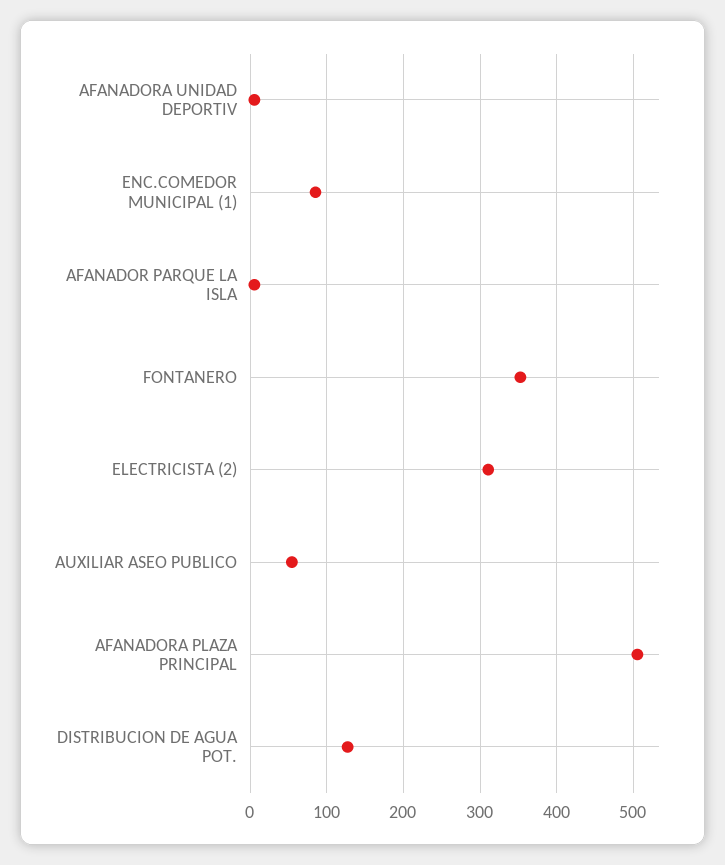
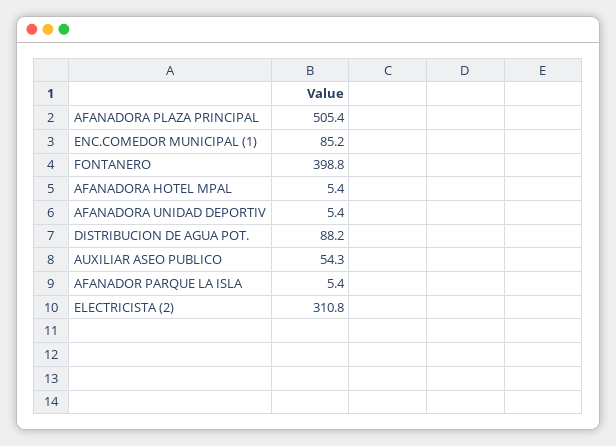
  {
    "AFANADORA UNIDAD DEPORTIV": 5.4,
    "ENC.COMEDOR MUNICIPAL (1)": 85.2,
    "AFANADOR PARQUE LA ISLA": 5.4,
-   "FONTANERO": 350,
+   "FONTANERO": 398.8,
    "ELECTRICISTA (2)": 310.8,
    "AUXILIAR ASEO PUBLICO": 54.3,
    "AFANADORA PLAZA PRINCIPAL": 505.4,
-   "DISTRIBUCION DE AGUA POT.": 130
+   "DISTRIBUCION DE AGUA POT.": 88.2,
+   "AFANADORA HOTEL MPAL": 5.4
  }

